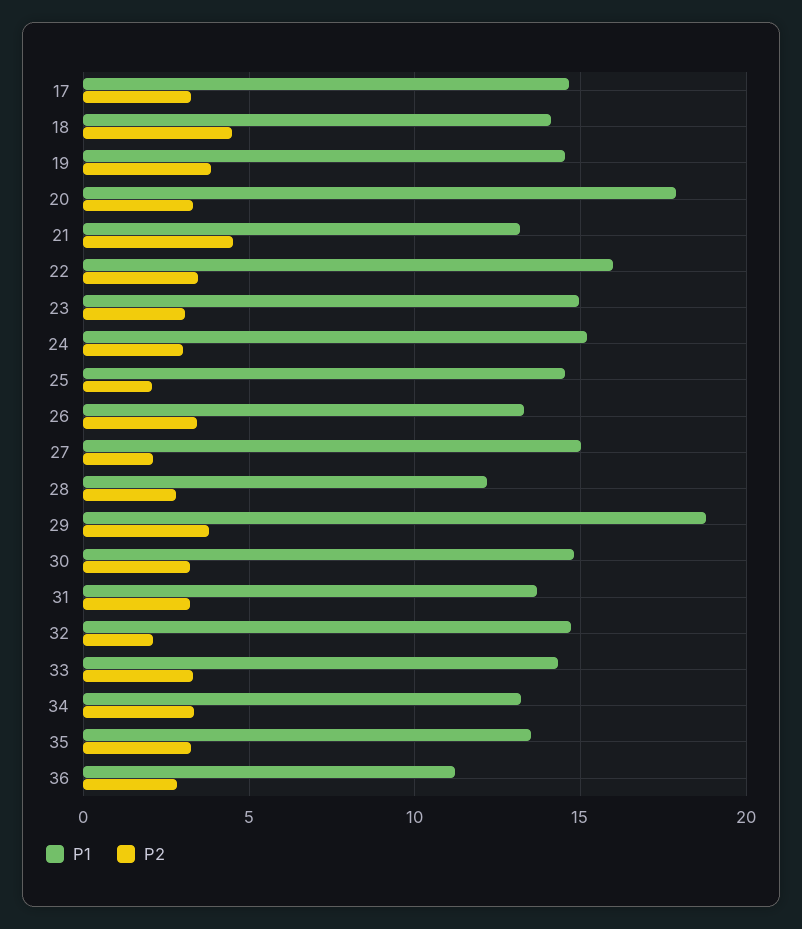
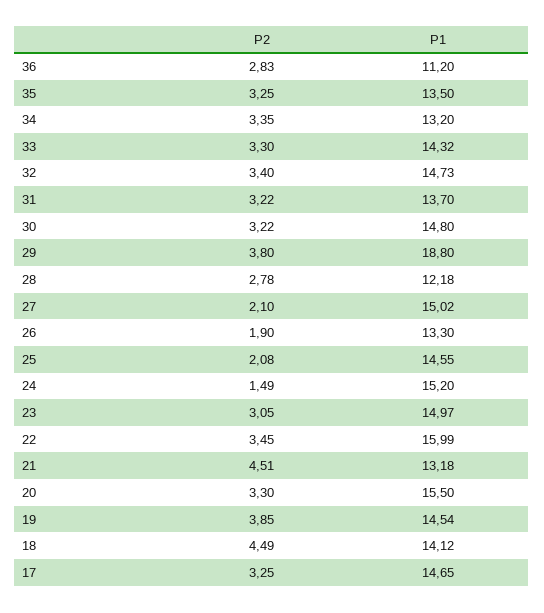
  {
    "P1": {
      "17": 14.65,
      "18": 14.12,
      "19": 14.54,
-     "20": 18,
+     "20": 15.5,
      "21": 13.18,
      "22": 15.99,
      "23": 14.97,
      "24": 15.2,
      "25": 14.55,
      "26": 13.3,
      "27": 15.02,
      "28": 12.18,
      "29": 18.8,
      "30": 14.8,
      "31": 13.7,
      "32": 14.73,
      "33": 14.32,
      "34": 13.2,
      "35": 13.5,
      "36": 11.2
    },
    "P2": {
      "17": 3.25,
      "18": 4.49,
      "19": 3.85,
      "20": 3.3,
      "21": 4.51,
      "22": 3.45,
      "23": 3.05,
-     "24": 3,
+     "24": 1.49,
      "25": 2.08,
-     "26": 3.5,
+     "26": 1.9,
      "27": 2.1,
      "28": 2.78,
      "29": 3.8,
      "30": 3.22,
      "31": 3.22,
-     "32": 2,
+     "32": 3.4,
      "33": 3.3,
      "34": 3.35,
      "35": 3.25,
      "36": 2.83
    }
  }

